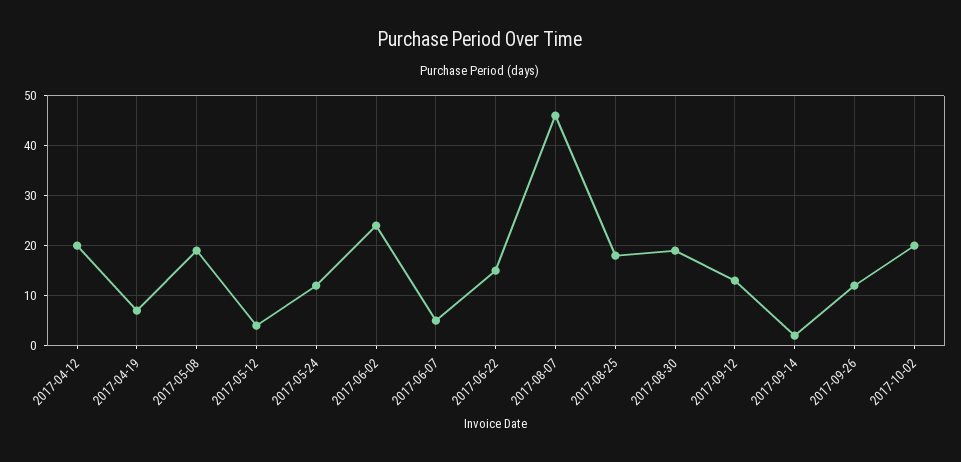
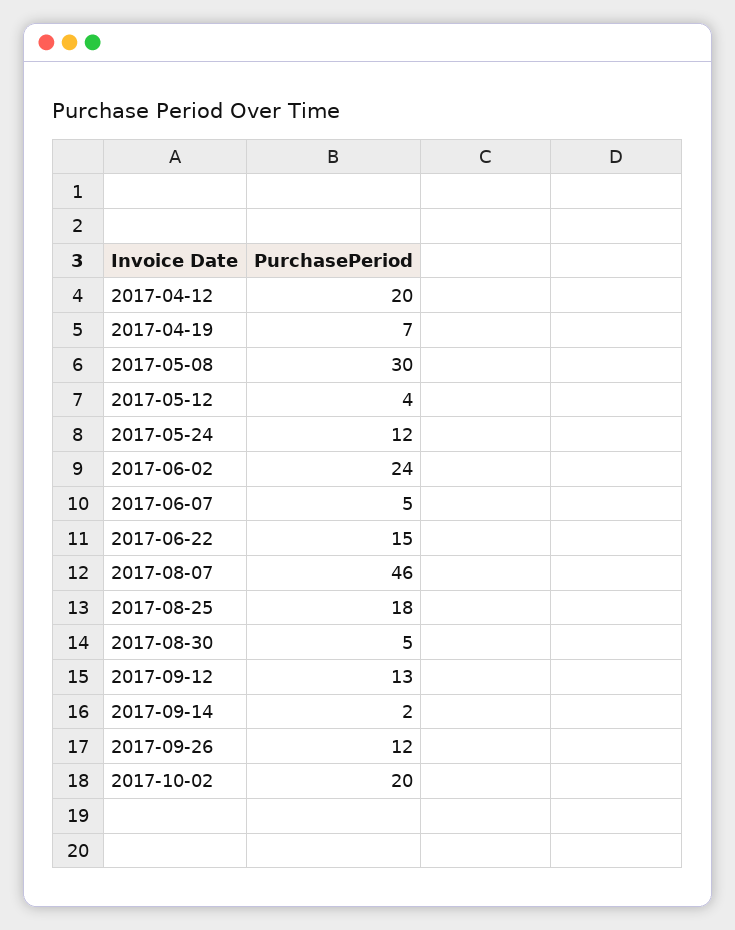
  {
    "2017-04-12": 20,
    "2017-04-19": 7,
-   "2017-05-08": 20,
+   "2017-05-08": 30,
    "2017-05-12": 4,
    "2017-05-24": 12,
    "2017-06-02": 24,
    "2017-06-07": 5,
    "2017-06-22": 15,
    "2017-08-07": 46,
    "2017-08-25": 18,
-   "2017-08-30": 20,
+   "2017-08-30": 5,
    "2017-09-12": 13,
    "2017-09-14": 2,
    "2017-09-26": 12,
    "2017-10-02": 20
  }

